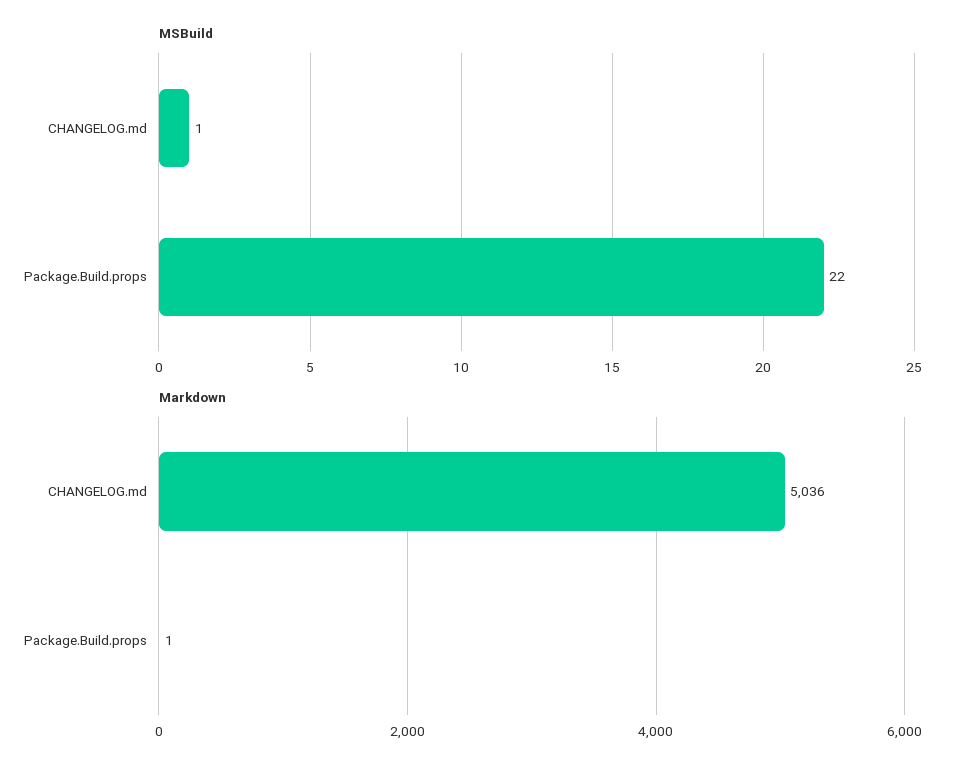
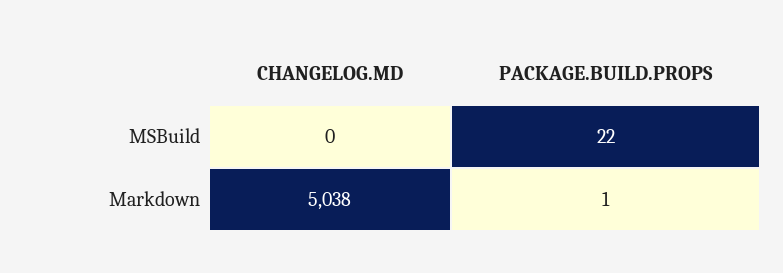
  {
    "MSBuild": {
-     "CHANGELOG.md": 1,
+     "CHANGELOG.md": 0,
      "Package.Build.props": 22
    },
    "Markdown": {
-     "CHANGELOG.md": 5036,
+     "CHANGELOG.md": 5038,
      "Package.Build.props": 1
    }
  }

